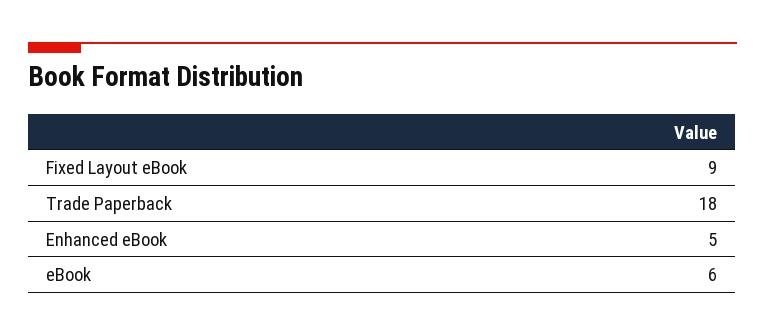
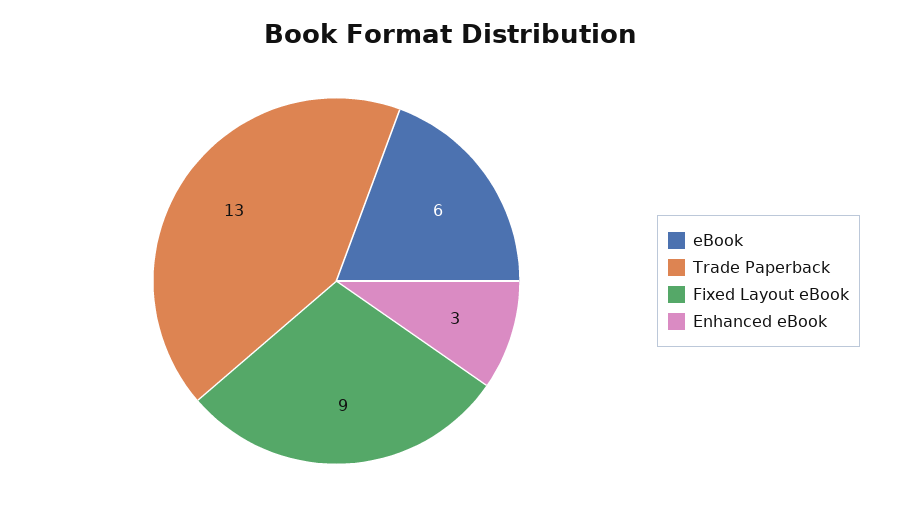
  {
    "Fixed Layout eBook": 9,
-   "Trade Paperback": 18,
+   "Trade Paperback": 13,
-   "Enhanced eBook": 5,
+   "Enhanced eBook": 3,
    "eBook": 6
  }

